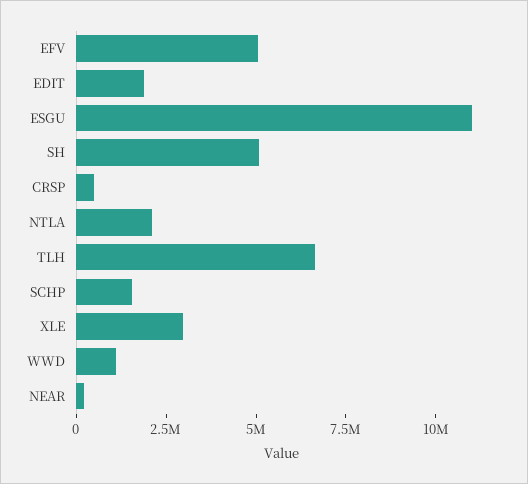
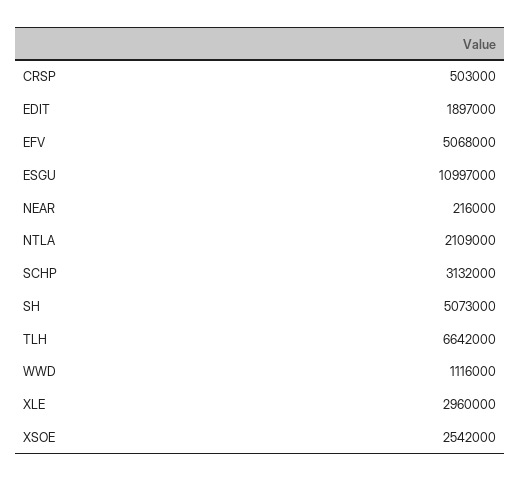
  {
    "EFV": 5068000,
    "EDIT": 1897000,
    "ESGU": 10997000,
    "SH": 5073000,
    "CRSP": 503000,
    "NTLA": 2109000,
    "TLH": 6642000,
-   "SCHP": 1500000,
+   "SCHP": 3132000,
    "XLE": 2960000,
    "WWD": 1116000,
-   "NEAR": 216000
+   "NEAR": 216000,
+   "XSOE": 2542000
  }

